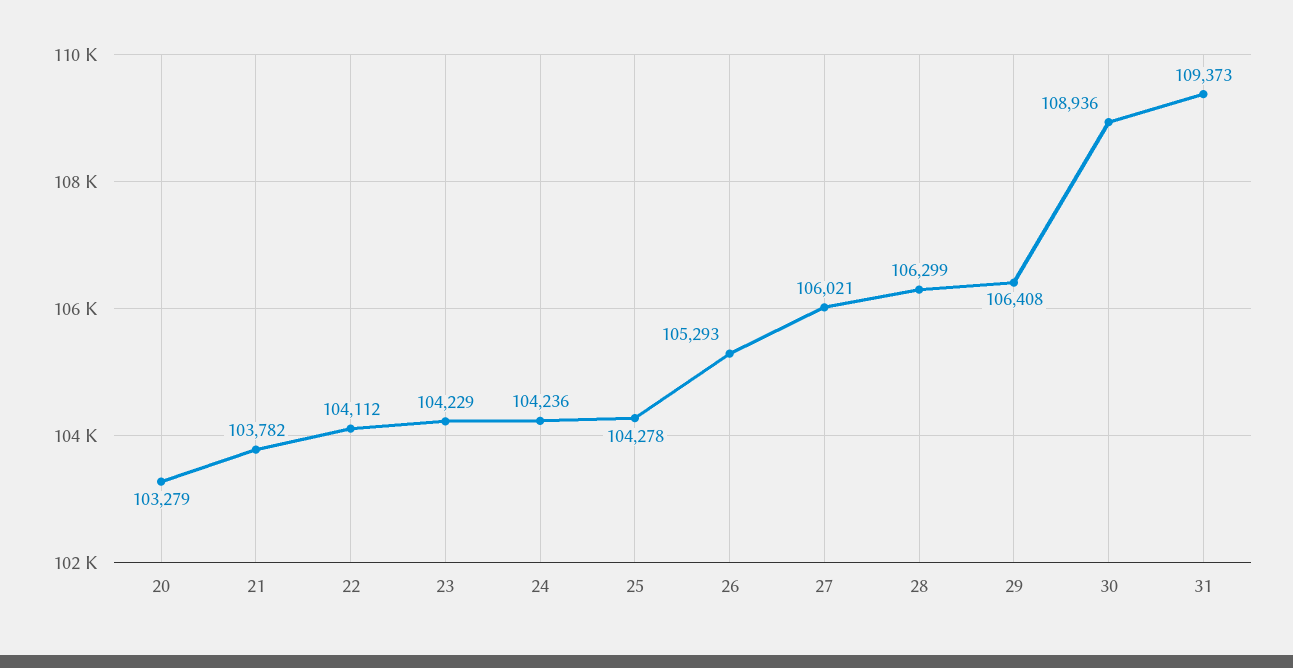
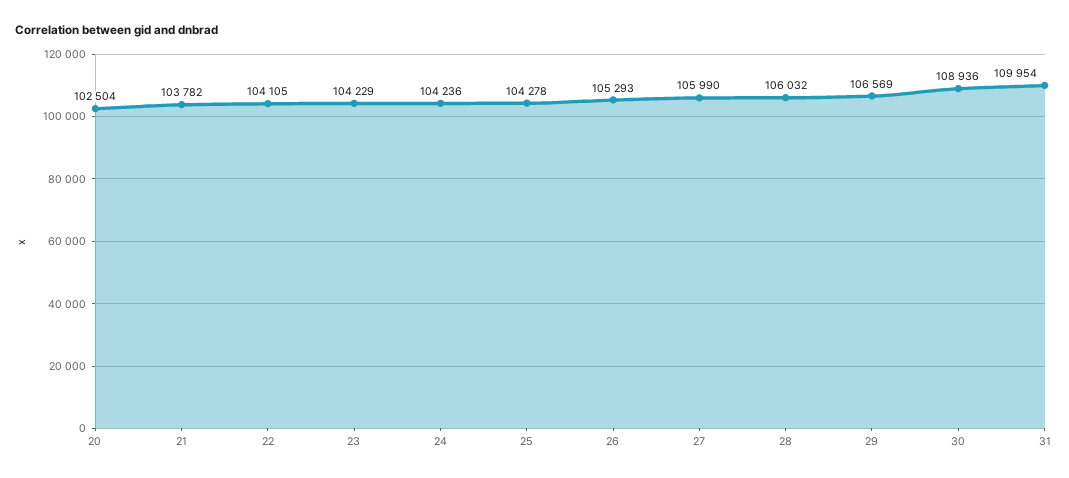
  {
-   "20": 103279,
+   "20": 102504,
    "21": 103782,
-   "22": 104112,
+   "22": 104105,
    "23": 104229,
    "24": 104236,
    "25": 104278,
    "26": 105293,
-   "27": 106021,
+   "27": 105990,
-   "28": 106299,
+   "28": 106032,
-   "29": 106408,
+   "29": 106569,
    "30": 108936,
-   "31": 109373
+   "31": 109954
  }

